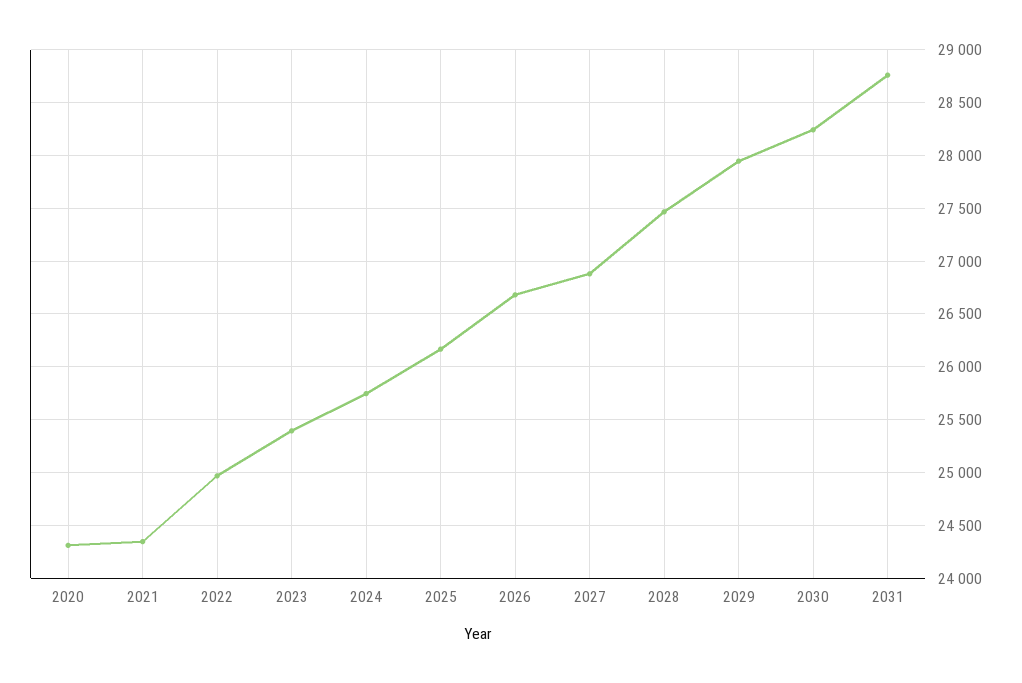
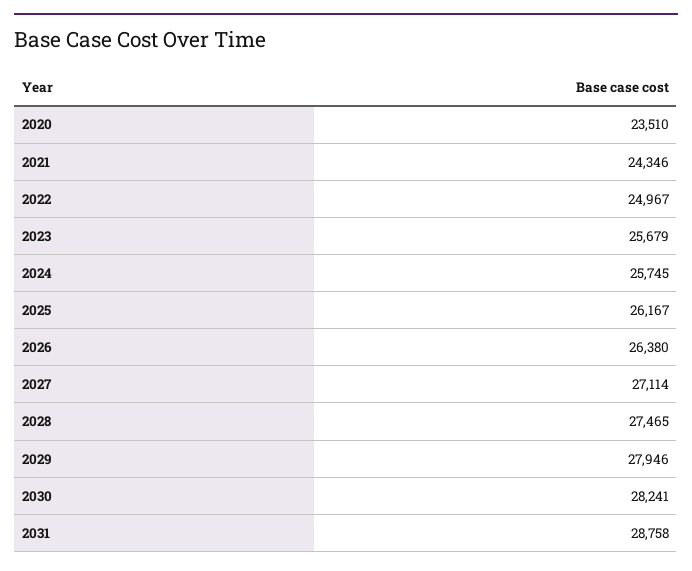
  {
-   "2020": 24300,
+   "2020": 23510,
    "2021": 24346,
    "2022": 24967,
-   "2023": 25400,
+   "2023": 25679,
    "2024": 25745,
    "2025": 26167,
-   "2026": 26700,
+   "2026": 26380,
-   "2027": 26900,
+   "2027": 27114,
    "2028": 27465,
    "2029": 27946,
    "2030": 28241,
    "2031": 28758
  }

